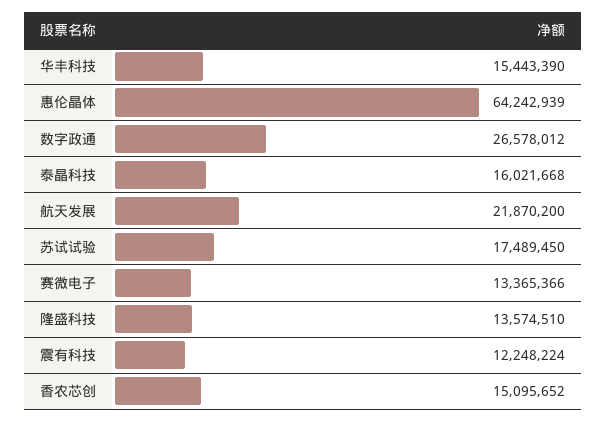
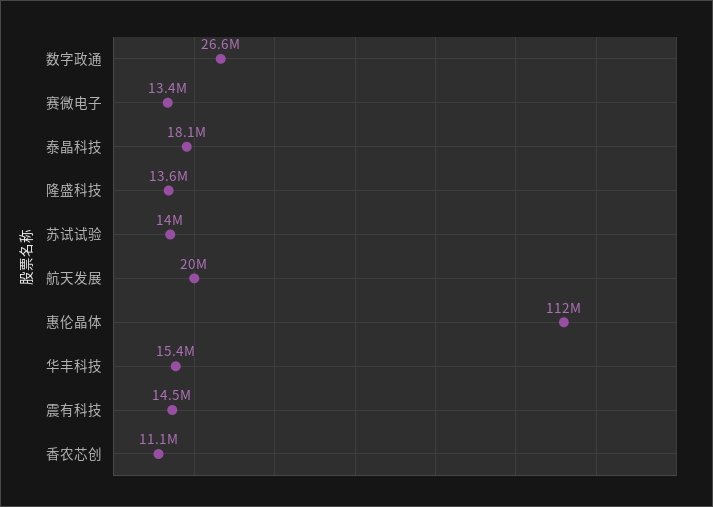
  {
    "华丰科技": 15443390,
-   "惠伦晶体": 64242939,
+   "惠伦晶体": 112000000,
    "数字政通": 26578012,
-   "泰晶科技": 16021668,
+   "泰晶科技": 18100000,
-   "航天发展": 21870200,
+   "航天发展": 20000000,
-   "苏试试验": 17489450,
+   "苏试试验": 14000000,
    "赛微电子": 13365366,
    "隆盛科技": 13574510,
-   "震有科技": 12248224,
+   "震有科技": 14500000,
-   "香农芯创": 15095652
+   "香农芯创": 11100000
  }

